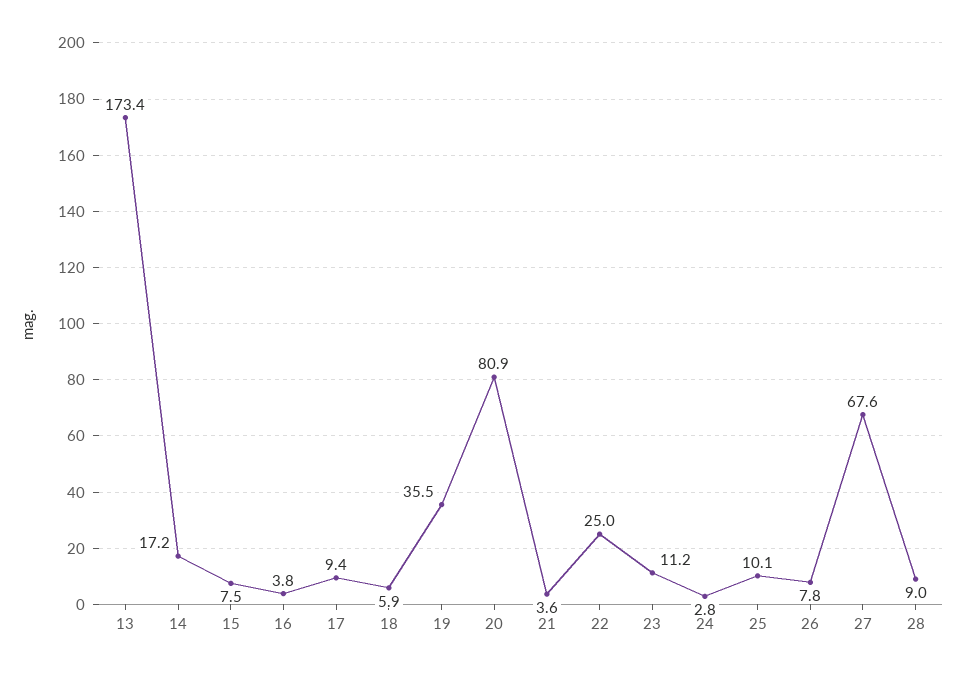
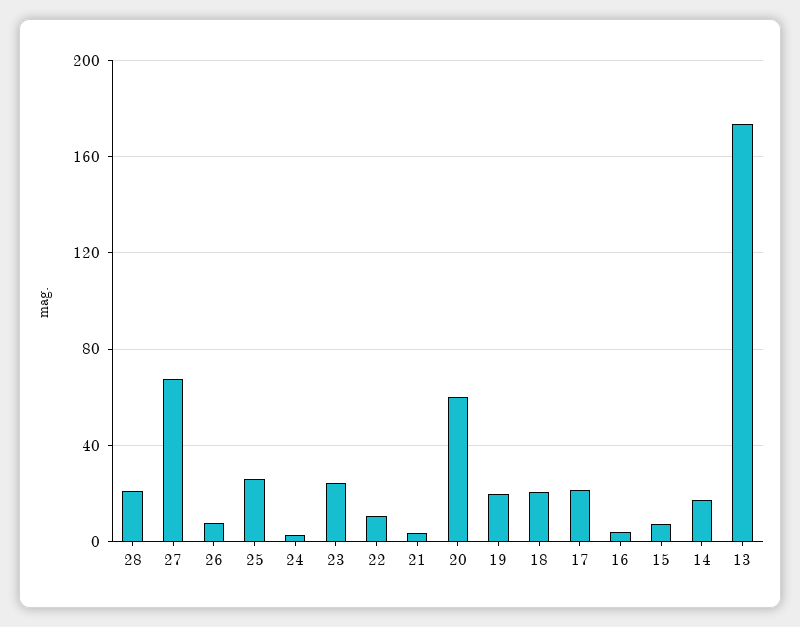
  {
    "13": 173.4,
    "14": 17.2,
    "15": 7.5,
    "16": 3.8,
-   "17": 9.4,
+   "17": 20,
-   "18": 5.9,
+   "18": 20,
-   "19": 35.5,
+   "19": 20,
-   "20": 80.9,
+   "20": 60,
    "21": 3.6,
-   "22": 25,
+   "22": 10,
-   "23": 11.2,
+   "23": 25,
    "24": 2.8,
-   "25": 10.1,
+   "25": 25,
    "26": 7.8,
    "27": 67.6,
-   "28": 9
+   "28": 20
  }

